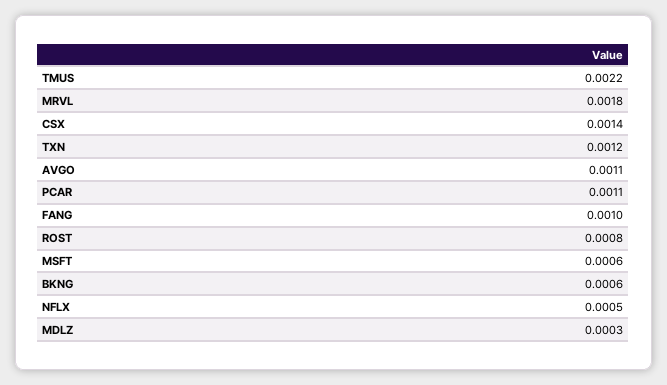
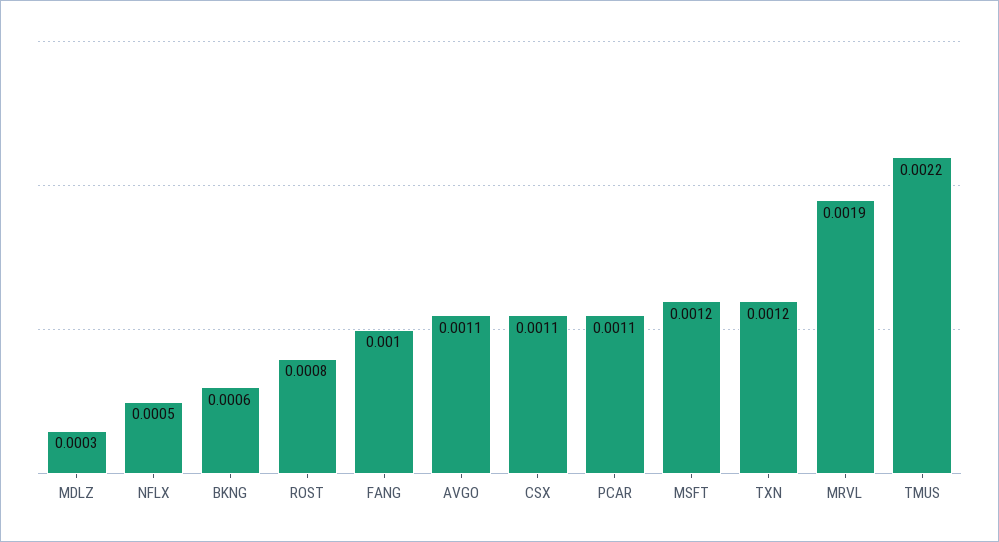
  {
    "TMUS": 0.0022,
-   "MRVL": 0.0018,
+   "MRVL": 0.0019,
-   "CSX": 0.0014,
+   "CSX": 0.0011,
    "TXN": 0.0012,
    "AVGO": 0.0011,
    "PCAR": 0.0011,
    "FANG": 0.001,
    "ROST": 0.0008,
-   "MSFT": 0.0006,
+   "MSFT": 0.0012,
    "BKNG": 0.0006,
    "NFLX": 0.0005,
    "MDLZ": 0.0003
  }

